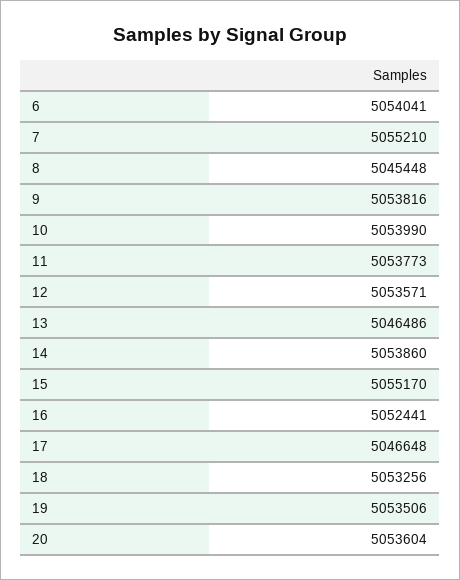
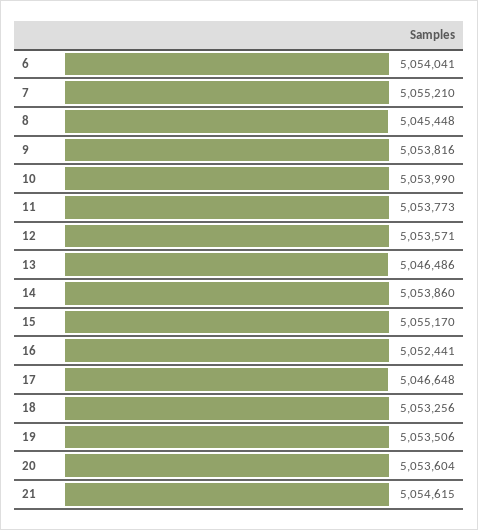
  {
    "6": 5054041,
    "7": 5055210,
    "8": 5045448,
    "9": 5053816,
    "10": 5053990,
    "11": 5053773,
    "12": 5053571,
    "13": 5046486,
    "14": 5053860,
    "15": 5055170,
    "16": 5052441,
    "17": 5046648,
    "18": 5053256,
    "19": 5053506,
-   "20": 5053604
+   "20": 5053604,
+   "21": 5054615
  }

